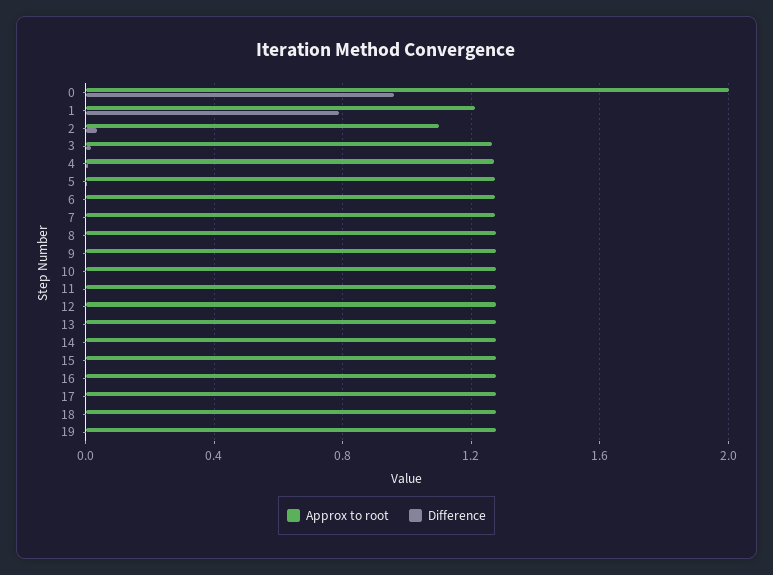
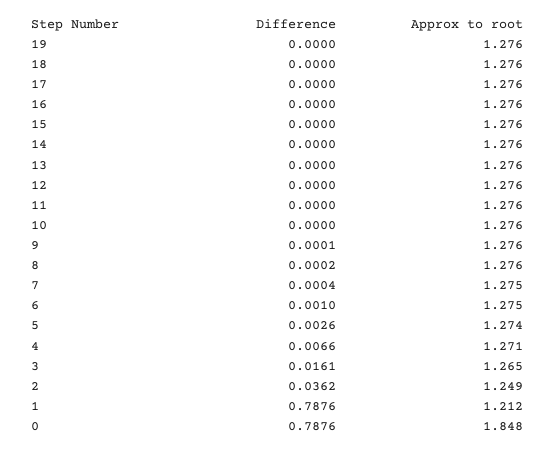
  {
    "Approx to root": {
-     "0": 2,
+     "0": 1.848,
      "1": 1.212,
-     "2": 1.1,
+     "2": 1.249,
      "3": 1.265,
      "4": 1.271,
      "5": 1.274,
      "6": 1.275,
      "7": 1.275,
      "8": 1.276,
      "9": 1.276,
      "10": 1.276,
      "11": 1.276,
      "12": 1.276,
      "13": 1.276,
      "14": 1.276,
      "15": 1.276,
      "16": 1.276,
      "17": 1.276,
      "18": 1.276,
      "19": 1.276
    },
    "Difference": {
-     "0": 0.95,
+     "0": 0.7876,
      "1": 0.7876,
      "2": 0.0362,
      "3": 0.0161,
      "4": 0.0066,
      "5": 0.0026,
      "6": 0.001,
      "7": 0.0004,
      "8": 0.0002,
      "9": 0.0001,
      "10": 0,
      "11": 0,
      "12": 0,
      "13": 0,
      "14": 0,
      "15": 0,
      "16": 0,
      "17": 0,
      "18": 0,
      "19": 0
    }
  }

